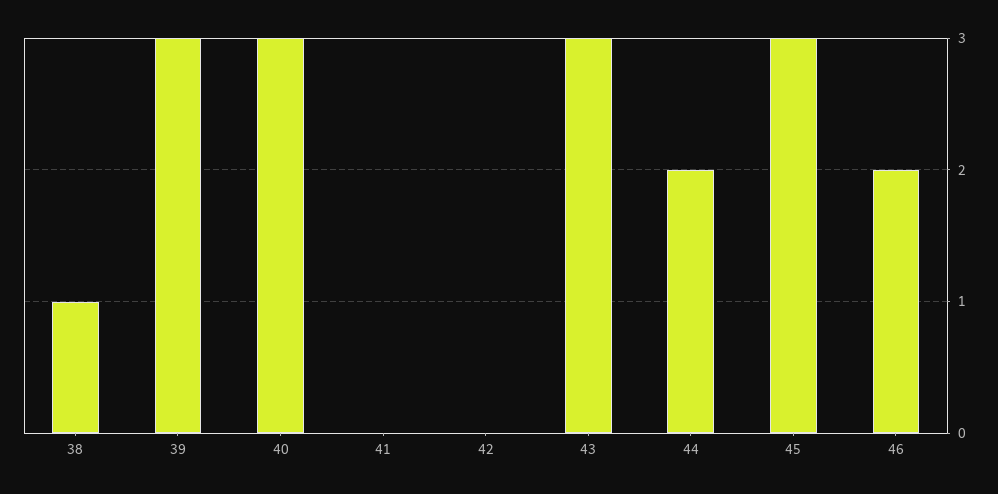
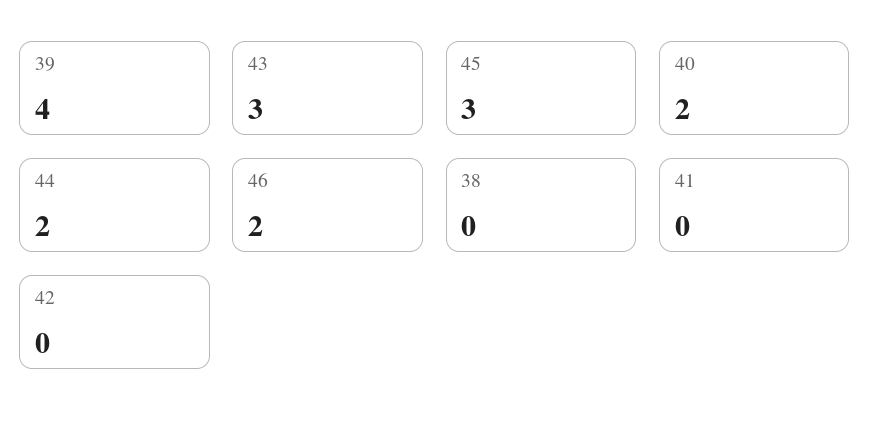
  {
-   "38": 1,
+   "38": 0,
-   "39": 3,
+   "39": 4,
-   "40": 3,
+   "40": 2,
    "41": 0,
    "42": 0,
    "43": 3,
    "44": 2,
    "45": 3,
    "46": 2
  }

